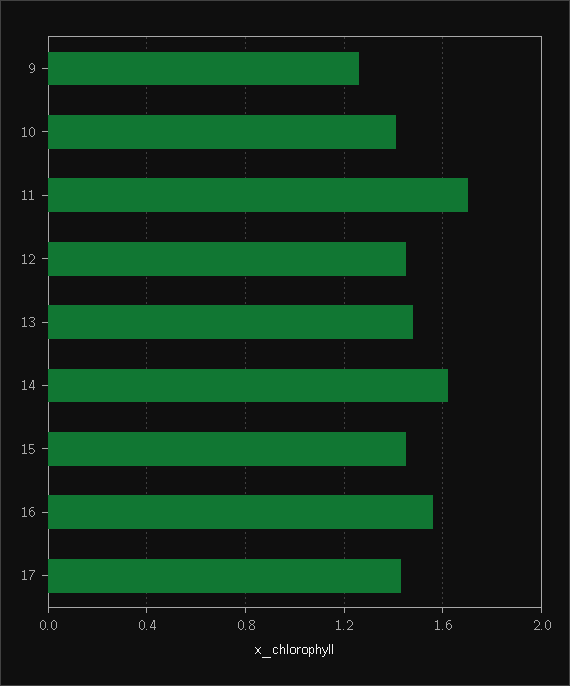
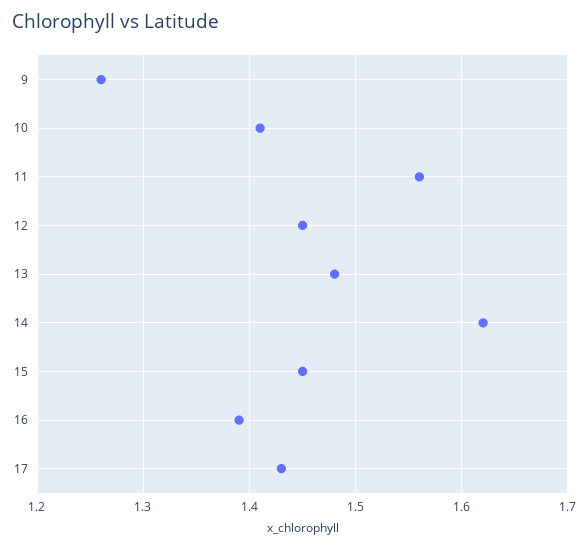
  {
    "9": 1.26,
    "10": 1.41,
-   "11": 1.7,
+   "11": 1.56,
    "12": 1.45,
    "13": 1.48,
    "14": 1.62,
    "15": 1.45,
-   "16": 1.55,
+   "16": 1.39,
    "17": 1.43
  }

